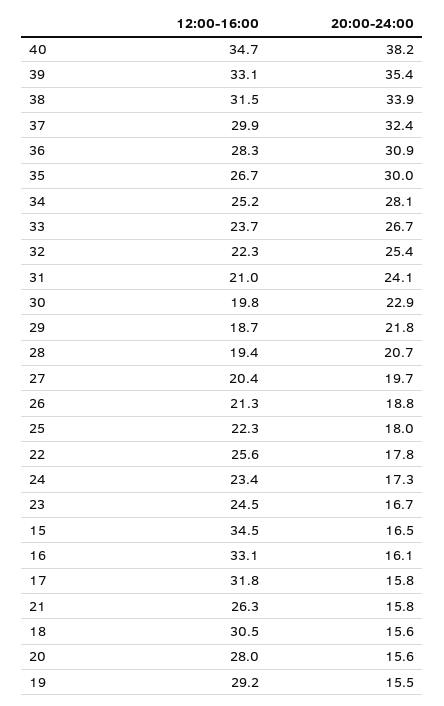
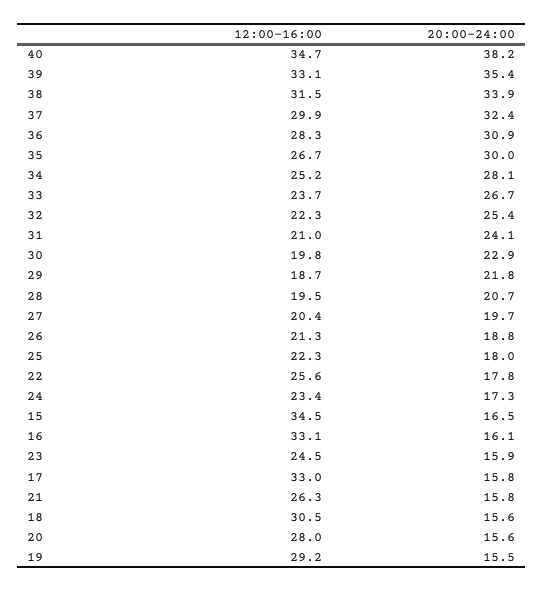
  {
    "12:00-16:00": {
      "40": 34.7,
      "39": 33.1,
      "38": 31.5,
      "37": 29.9,
      "36": 28.3,
      "35": 26.7,
      "34": 25.2,
      "33": 23.7,
      "32": 22.3,
      "31": 21,
      "30": 19.8,
      "29": 18.7,
-     "28": 19.4,
+     "28": 19.5,
      "27": 20.4,
      "26": 21.3,
      "25": 22.3,
      "22": 25.6,
      "24": 23.4,
      "23": 24.5,
      "15": 34.5,
      "16": 33.1,
-     "17": 31.8,
+     "17": 33,
      "21": 26.3,
      "18": 30.5,
      "20": 28,
      "19": 29.2
    },
    "20:00-24:00": {
      "40": 38.2,
      "39": 35.4,
      "38": 33.9,
      "37": 32.4,
      "36": 30.9,
      "35": 30,
      "34": 28.1,
      "33": 26.7,
      "32": 25.4,
      "31": 24.1,
      "30": 22.9,
      "29": 21.8,
      "28": 20.7,
      "27": 19.7,
      "26": 18.8,
      "25": 18,
      "22": 17.8,
      "24": 17.3,
-     "23": 16.7,
+     "23": 15.9,
      "15": 16.5,
      "16": 16.1,
      "17": 15.8,
      "21": 15.8,
      "18": 15.6,
      "20": 15.6,
      "19": 15.5
    }
  }

